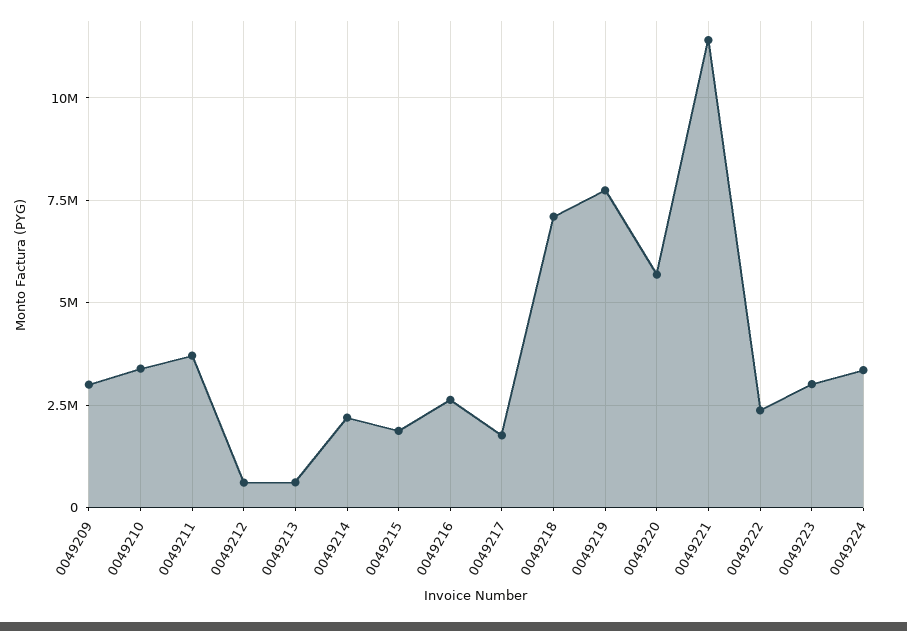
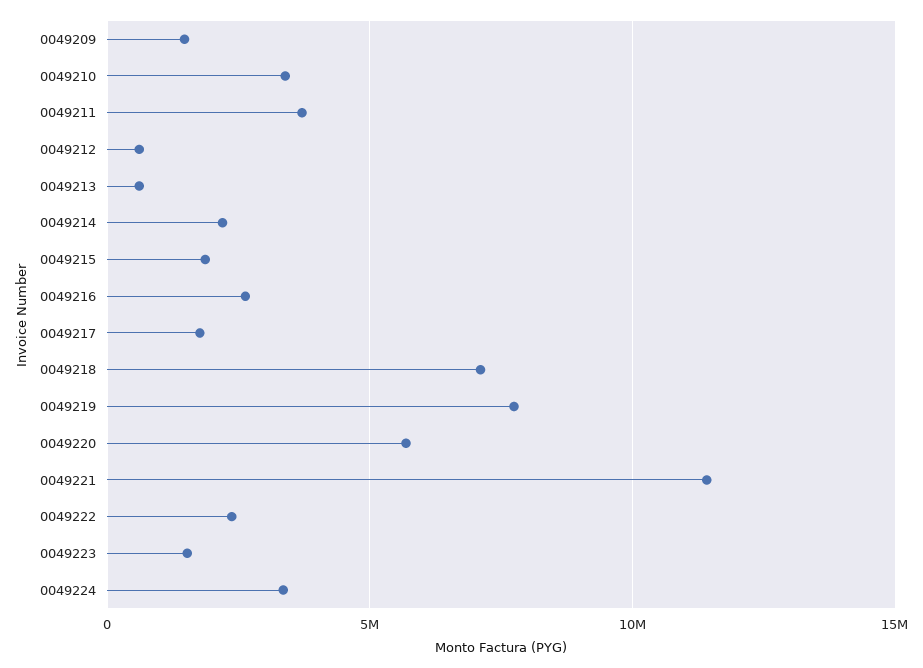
  {
-   "0049209": 3000000,
+   "0049209": 1500000,
    "0049210": 3500000,
    "0049211": 3750000,
    "0049212": 500000,
    "0049213": 500000,
    "0049214": 2250000,
    "0049215": 1750000,
    "0049216": 2750000,
    "0049217": 1750000,
    "0049218": 7000000,
    "0049219": 7750000,
    "0049220": 5750000,
    "0049221": 11500000,
    "0049222": 2250000,
-   "0049223": 3000000,
+   "0049223": 1500000,
    "0049224": 3250000
  }

